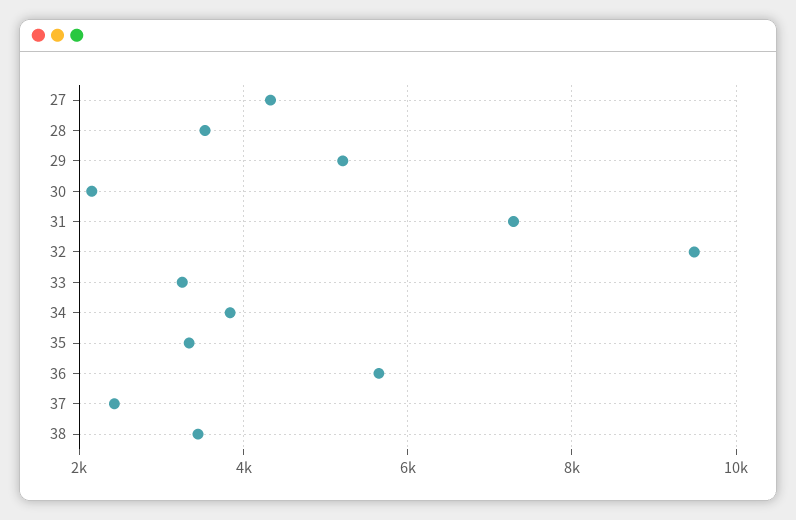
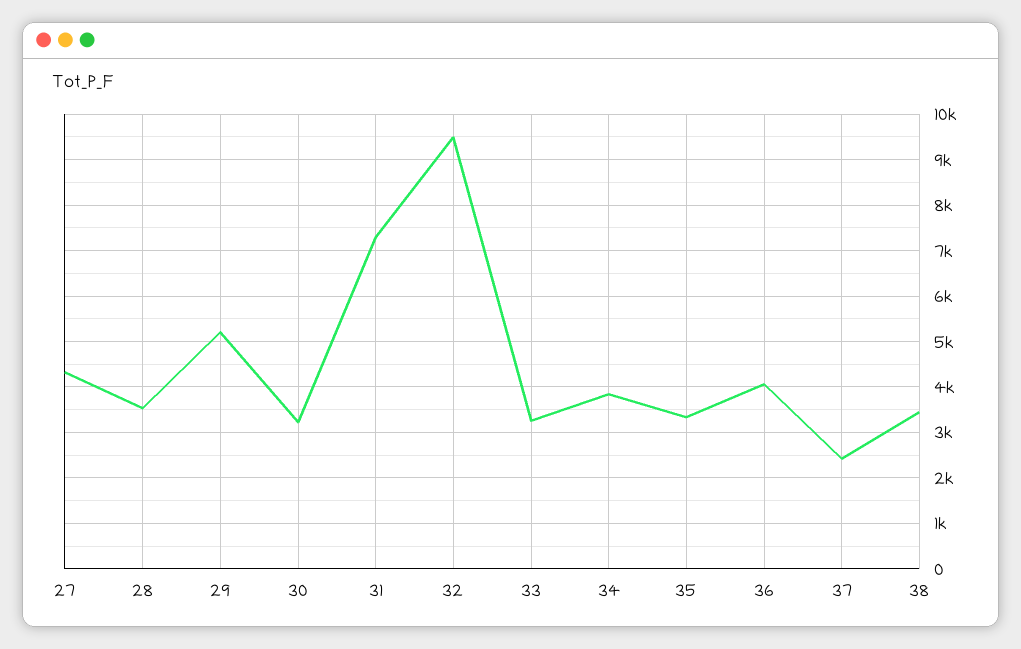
  {
    "27": 4400,
    "28": 3600,
    "29": 5200,
-   "30": 2200,
+   "30": 3200,
    "31": 7200,
    "32": 9400,
    "33": 3200,
    "34": 3800,
    "35": 3400,
-   "36": 5600,
+   "36": 4000,
    "37": 2400,
    "38": 3400
  }

